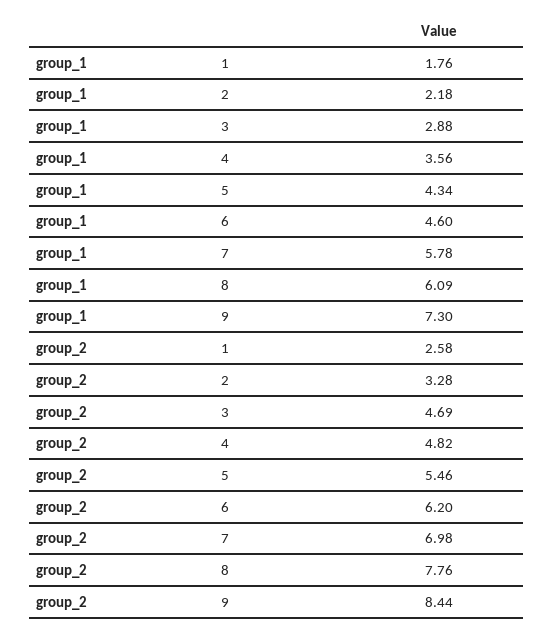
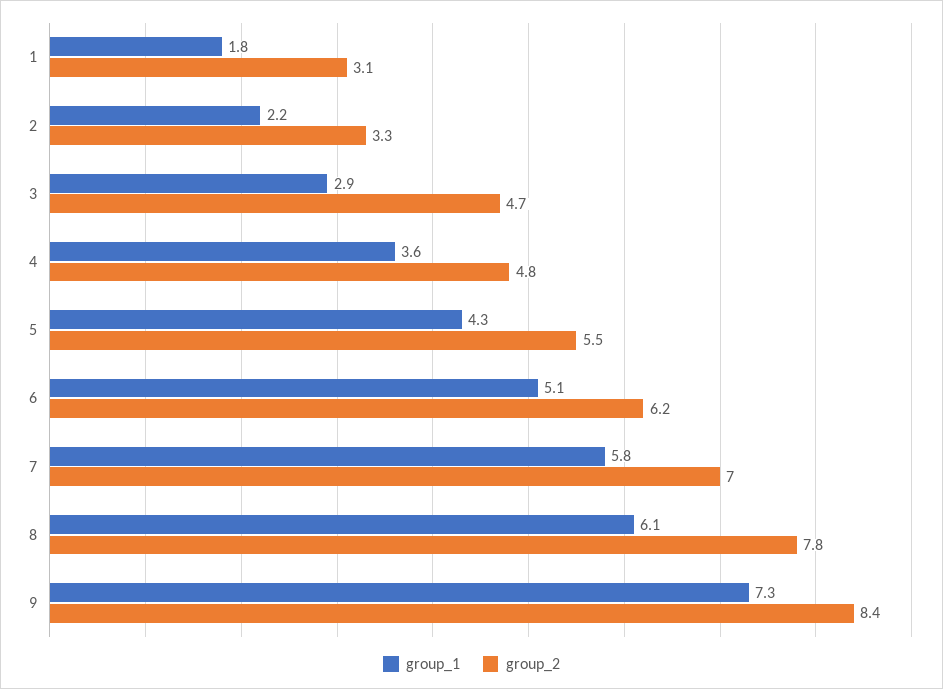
  {
    "group_1": {
      "1": 1.76,
      "2": 2.18,
      "3": 2.88,
      "4": 3.56,
      "5": 4.34,
-     "6": 4.6,
+     "6": 5.1,
      "7": 5.78,
      "8": 6.09,
      "9": 7.3
    },
    "group_2": {
-     "1": 2.58,
+     "1": 3.1,
      "2": 3.28,
      "3": 4.69,
      "4": 4.82,
      "5": 5.46,
      "6": 6.2,
      "7": 6.98,
      "8": 7.76,
      "9": 8.44
    }
  }

